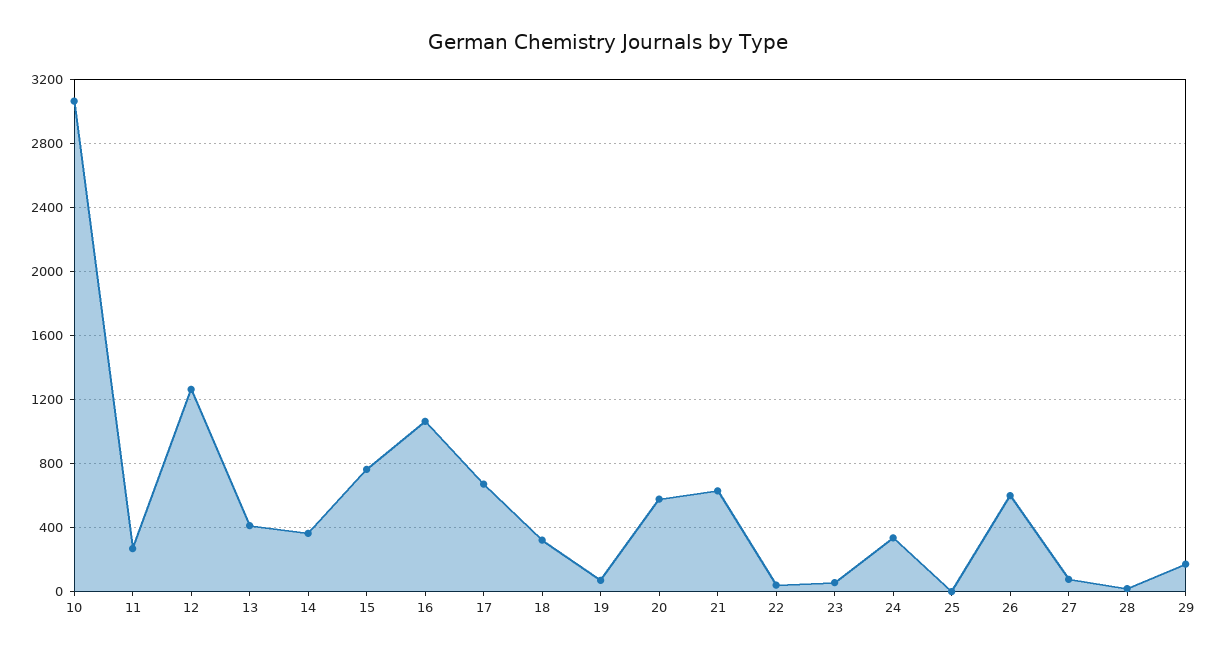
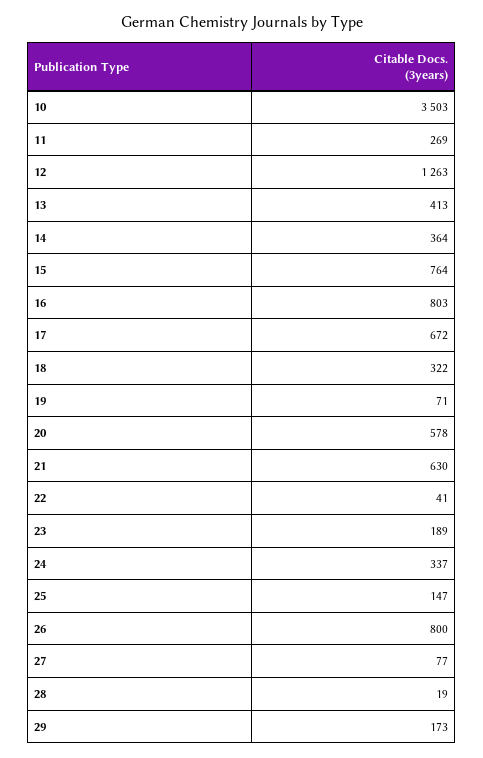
  {
-   "10": 3050,
+   "10": 3503,
    "11": 269,
    "12": 1263,
    "13": 413,
    "14": 364,
    "15": 764,
-   "16": 1050,
+   "16": 803,
    "17": 672,
    "18": 322,
    "19": 71,
    "20": 578,
    "21": 630,
    "22": 41,
-   "23": 50,
+   "23": 189,
    "24": 337,
-   "25": 0,
+   "25": 147,
-   "26": 600,
+   "26": 800,
    "27": 77,
    "28": 19,
    "29": 173
  }

